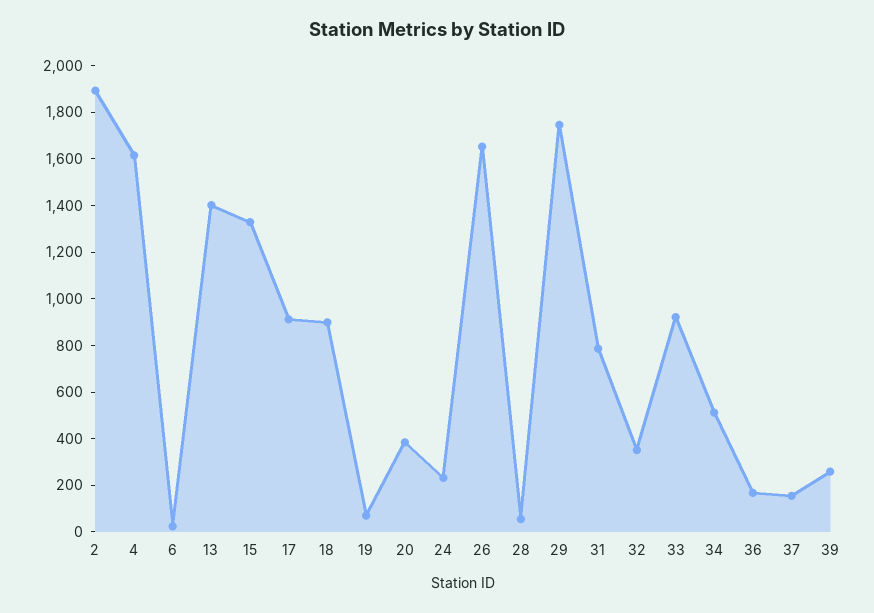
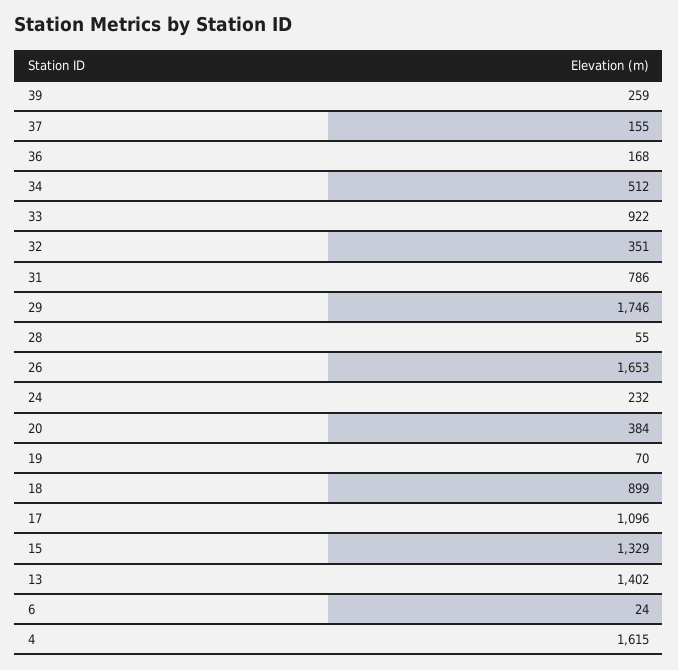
  {
-   "2": 1900,
    "4": 1615,
    "6": 24,
    "13": 1402,
    "15": 1329,
-   "17": 900,
+   "17": 1096,
    "18": 899,
    "19": 70,
    "20": 384,
    "24": 232,
    "26": 1653,
    "28": 55,
    "29": 1746,
    "31": 786,
    "32": 351,
    "33": 922,
    "34": 512,
    "36": 168,
    "37": 155,
    "39": 259
  }

